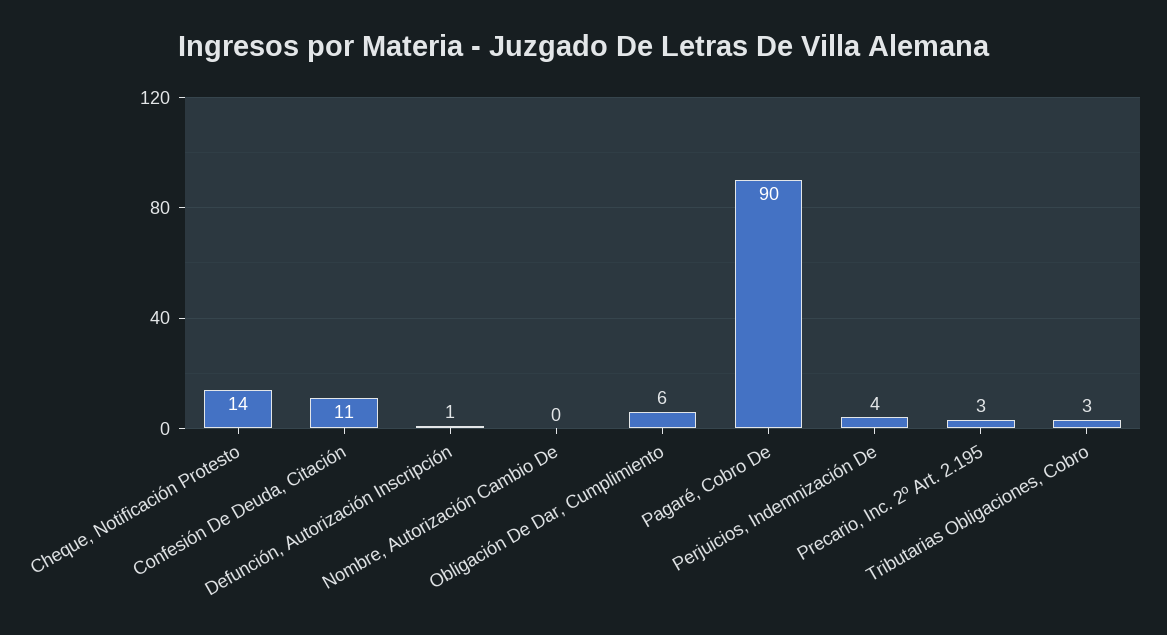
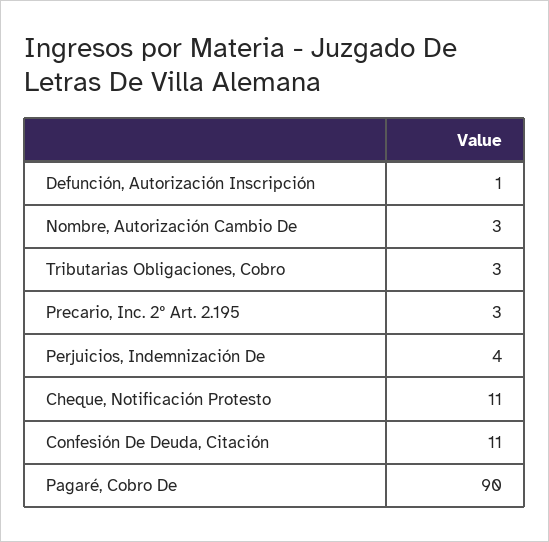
  {
-   "Cheque, Notificación Protesto": 14,
+   "Cheque, Notificación Protesto": 11,
    "Confesión De Deuda, Citación": 11,
    "Defunción, Autorización Inscripción": 1,
-   "Nombre, Autorización Cambio De": 0,
+   "Nombre, Autorización Cambio De": 3,
-   "Obligación De Dar, Cumplimiento": 6,
    "Pagaré, Cobro De": 90,
    "Perjuicios, Indemnización De": 4,
    "Precario, Inc. 2º Art. 2.195": 3,
    "Tributarias Obligaciones, Cobro": 3
  }

